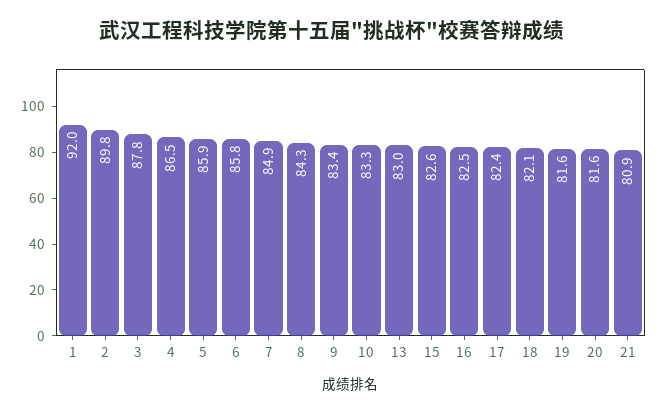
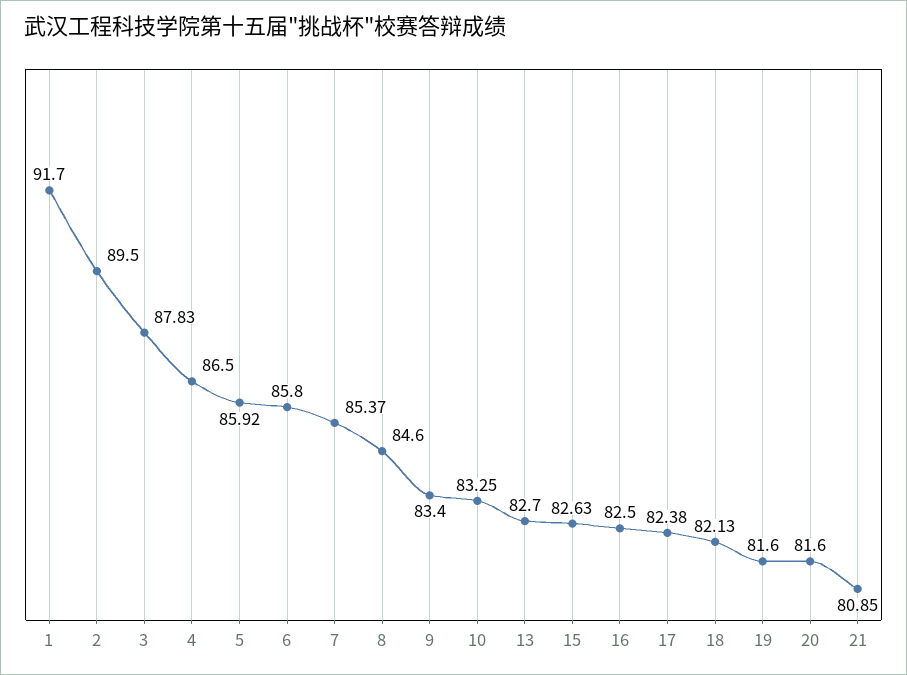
  {
-   "1": 92,
+   "1": 91.7,
-   "2": 89.8,
+   "2": 89.5,
    "3": 87.83,
    "4": 86.5,
    "5": 85.92,
    "6": 85.8,
-   "7": 84.9,
+   "7": 85.37,
-   "8": 84.3,
+   "8": 84.6,
    "9": 83.4,
    "10": 83.25,
-   "13": 83,
+   "13": 82.7,
    "15": 82.63,
    "16": 82.5,
    "17": 82.38,
    "18": 82.13,
    "19": 81.6,
    "20": 81.6,
    "21": 80.85
  }

